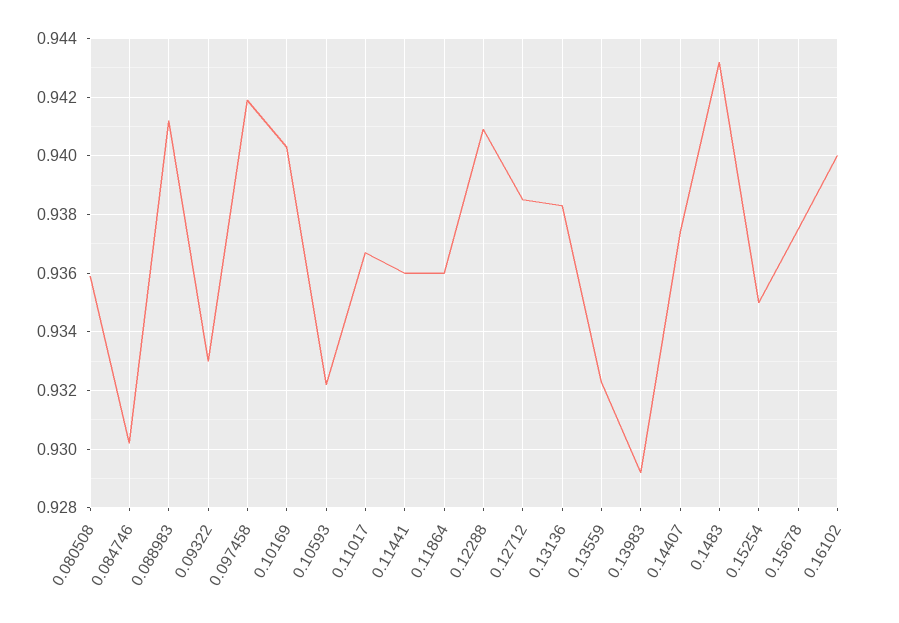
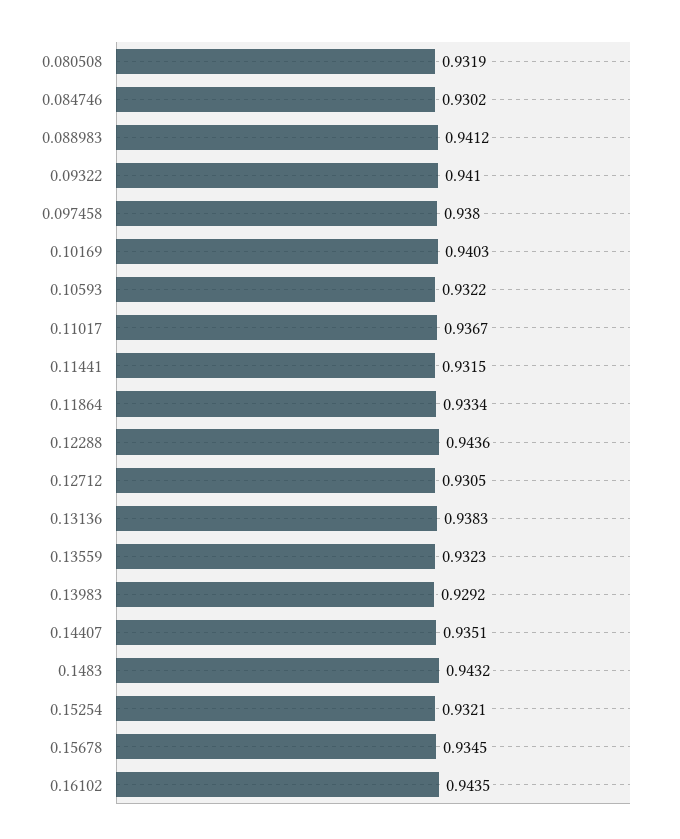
  {
-   "0.080508": 0.936,
+   "0.080508": 0.9319,
    "0.084746": 0.9302,
    "0.088983": 0.9412,
-   "0.09322": 0.933,
+   "0.09322": 0.941,
-   "0.097458": 0.942,
+   "0.097458": 0.938,
    "0.10169": 0.9403,
    "0.10593": 0.9322,
    "0.11017": 0.9367,
-   "0.11441": 0.936,
+   "0.11441": 0.9315,
-   "0.11864": 0.936,
+   "0.11864": 0.9334,
-   "0.12288": 0.941,
+   "0.12288": 0.9436,
-   "0.12712": 0.9385,
+   "0.12712": 0.9305,
    "0.13136": 0.9383,
    "0.13559": 0.9323,
    "0.13983": 0.9292,
-   "0.14407": 0.9375,
+   "0.14407": 0.9351,
    "0.1483": 0.9432,
-   "0.15254": 0.935,
+   "0.15254": 0.9321,
-   "0.15678": 0.9375,
+   "0.15678": 0.9345,
-   "0.16102": 0.94
+   "0.16102": 0.9435
  }

